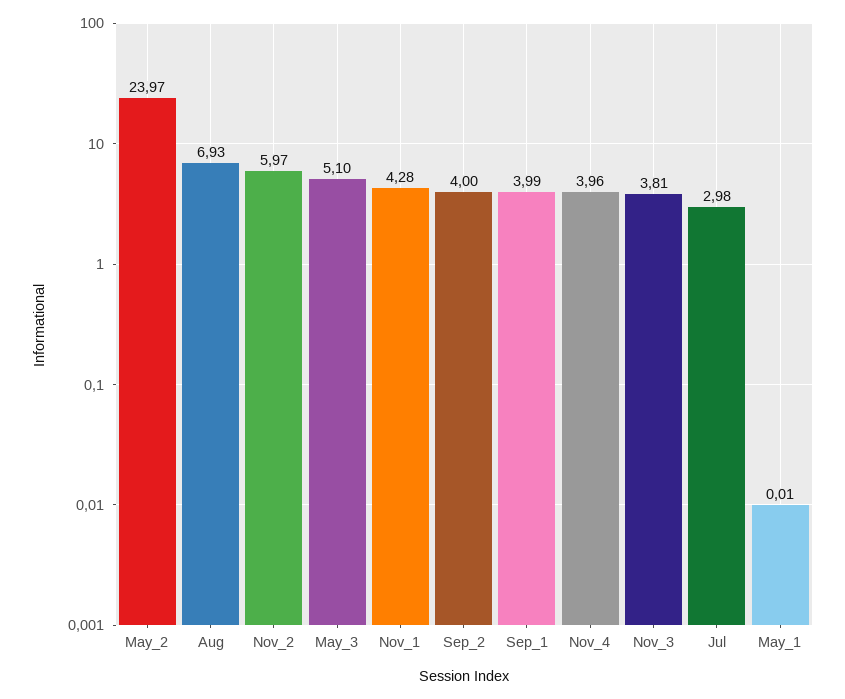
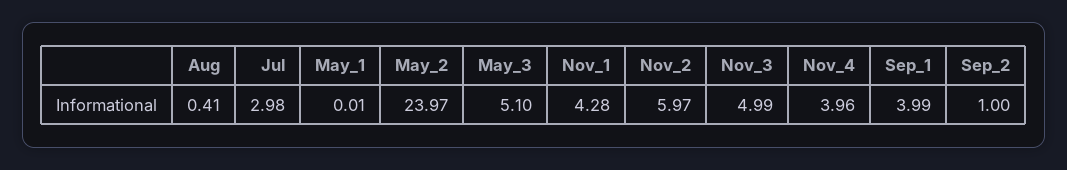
  {
    "May_2": 23.97,
-   "Aug": 6.93,
+   "Aug": 0.41,
    "Nov_2": 5.97,
    "May_3": 5.1,
    "Nov_1": 4.28,
-   "Sep_2": 4,
+   "Sep_2": 1,
    "Sep_1": 3.99,
    "Nov_4": 3.96,
-   "Nov_3": 3.81,
+   "Nov_3": 4.99,
    "Jul": 2.98,
    "May_1": 0.01
  }

